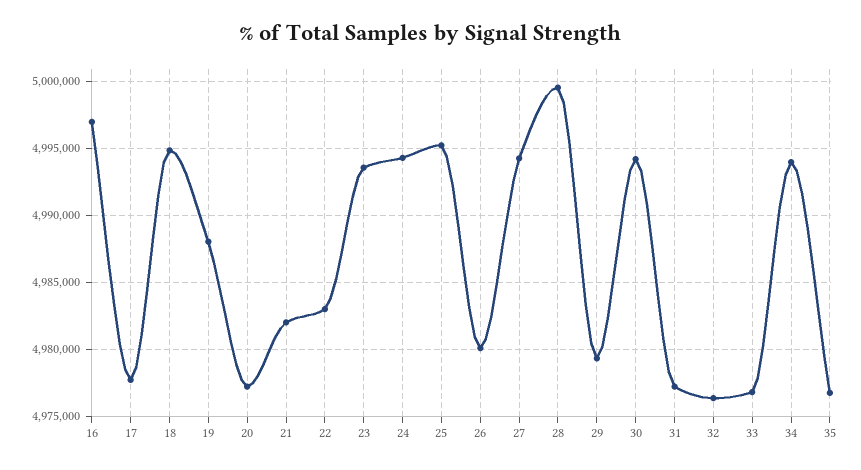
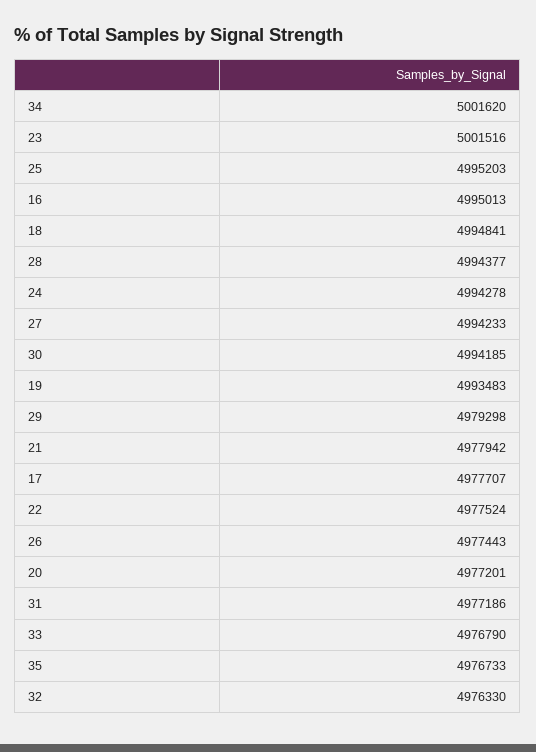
  {
-   "16": 4997000,
+   "16": 4995013,
    "17": 4977707,
    "18": 4994841,
-   "19": 4988000,
+   "19": 4993483,
    "20": 4977201,
-   "21": 4982000,
+   "21": 4977942,
-   "22": 4983000,
+   "22": 4977524,
-   "23": 4993500,
+   "23": 5001516,
    "24": 4994278,
    "25": 4995203,
-   "26": 4980000,
+   "26": 4977443,
    "27": 4994233,
-   "28": 4999500,
+   "28": 4994377,
    "29": 4979298,
    "30": 4994185,
    "31": 4977186,
    "32": 4976330,
    "33": 4976790,
-   "34": 4994000,
+   "34": 5001620,
    "35": 4976733
  }

